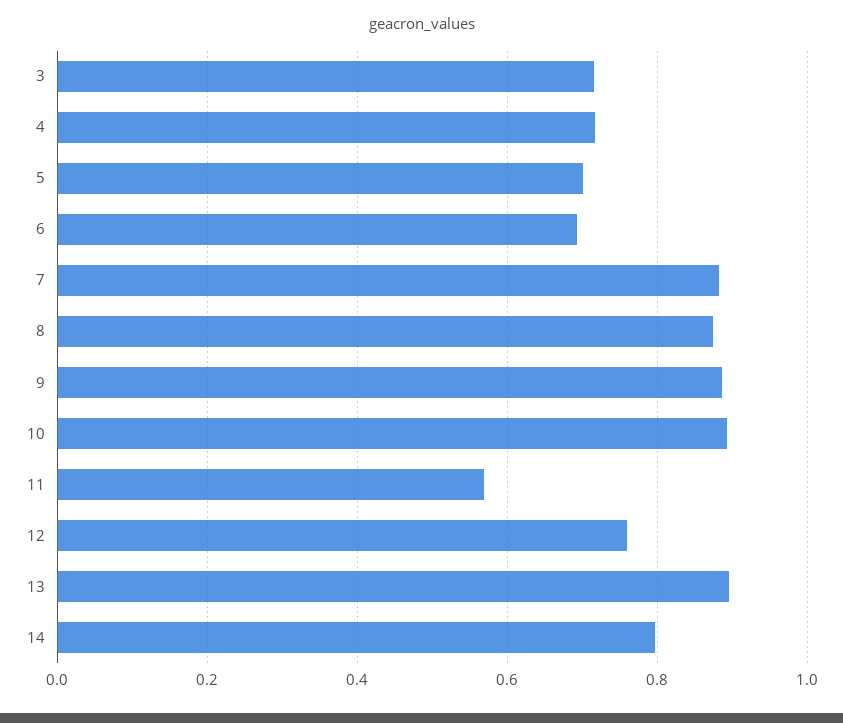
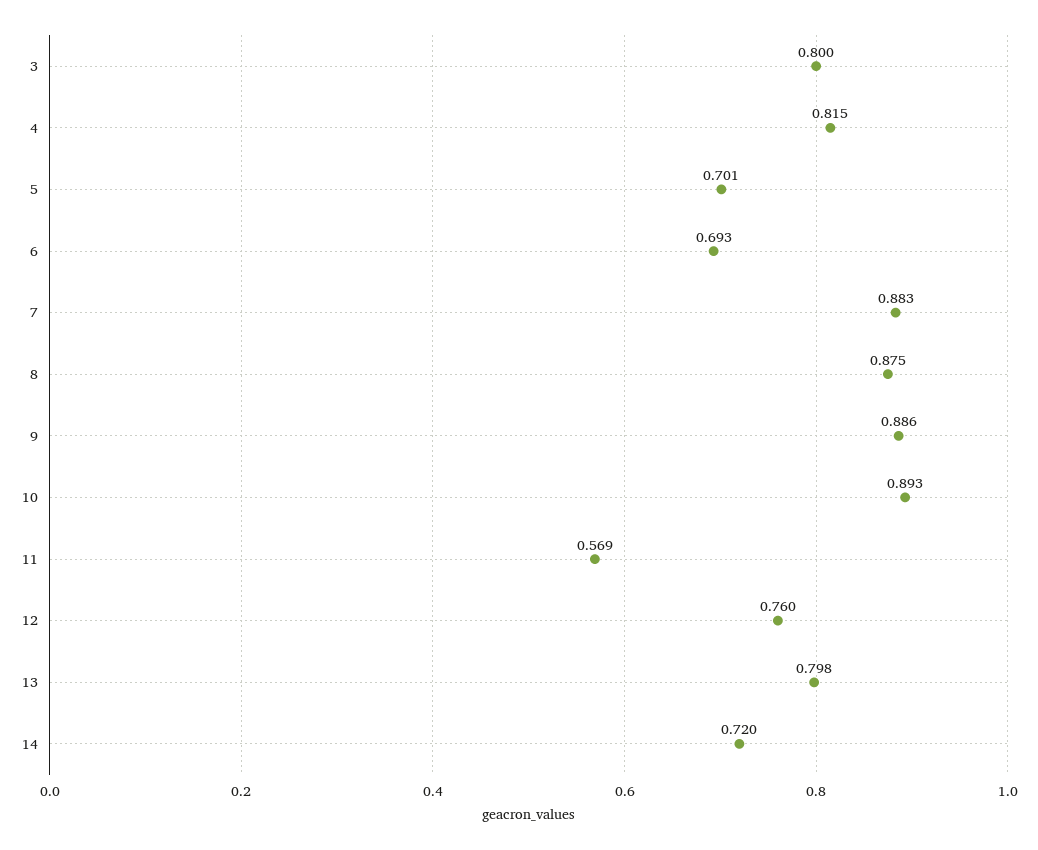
  {
-   "3": 0.72,
+   "3": 0.8,
-   "4": 0.72,
+   "4": 0.815,
    "5": 0.701,
    "6": 0.693,
    "7": 0.883,
    "8": 0.875,
    "9": 0.886,
    "10": 0.893,
    "11": 0.569,
    "12": 0.76,
-   "13": 0.9,
+   "13": 0.798,
-   "14": 0.8
+   "14": 0.72
  }

